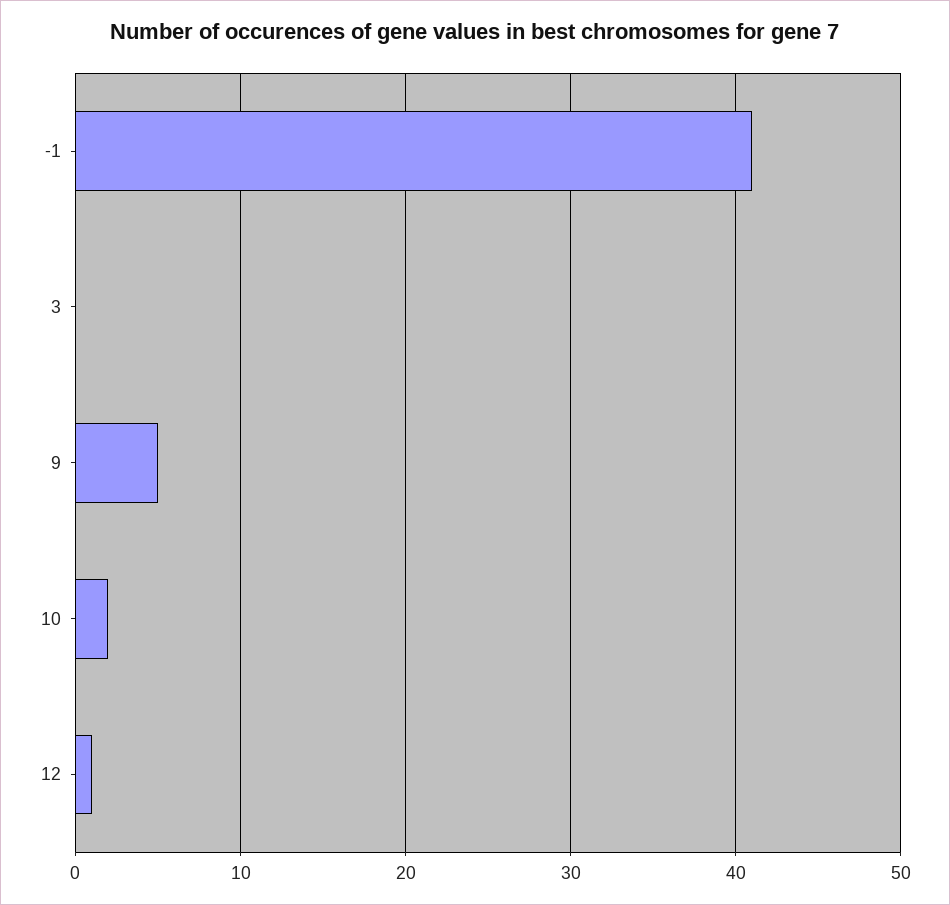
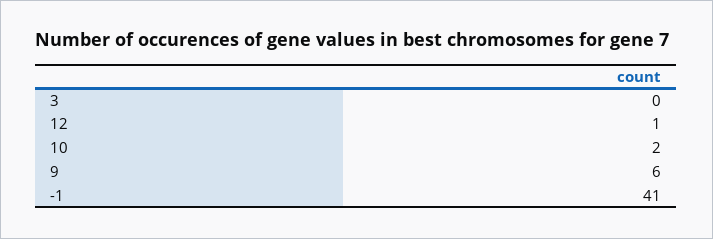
  {
    "-1": 41,
    "3": 0,
-   "9": 5,
+   "9": 6,
    "10": 2,
    "12": 1
  }

